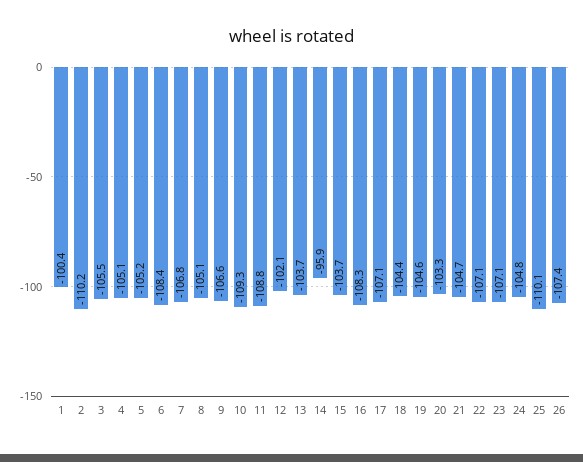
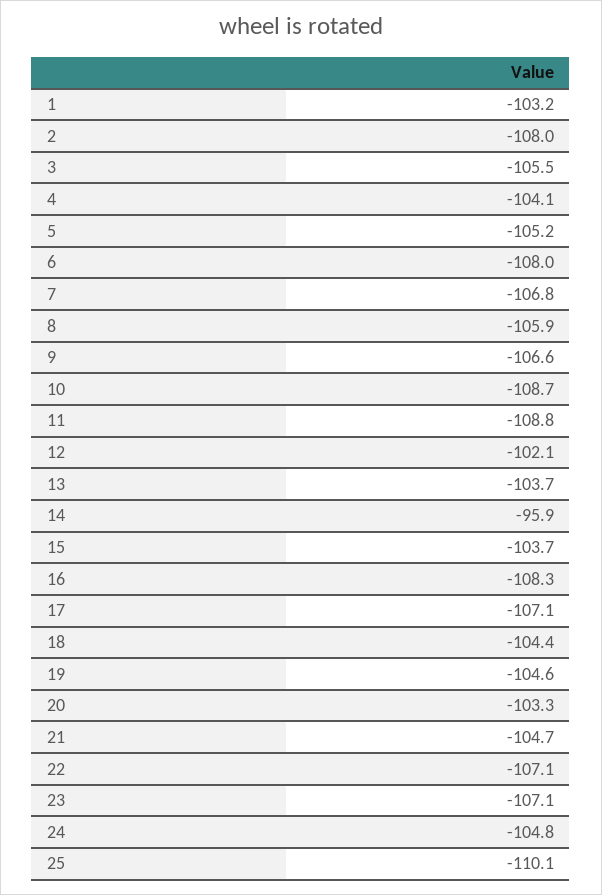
  {
-   "1": -100.4,
+   "1": -103.2,
-   "2": -110.2,
+   "2": -108,
    "3": -105.5,
-   "4": -105.1,
+   "4": -104.1,
    "5": -105.2,
-   "6": -108.4,
+   "6": -108,
    "7": -106.8,
-   "8": -105.1,
+   "8": -105.9,
    "9": -106.6,
-   "10": -109.3,
+   "10": -108.7,
    "11": -108.8,
    "12": -102.1,
    "13": -103.7,
    "14": -95.9,
    "15": -103.7,
    "16": -108.3,
    "17": -107.1,
    "18": -104.4,
    "19": -104.6,
    "20": -103.3,
    "21": -104.7,
    "22": -107.1,
    "23": -107.1,
    "24": -104.8,
-   "25": -110.1,
+   "25": -110.1
-   "26": -107.4
  }

